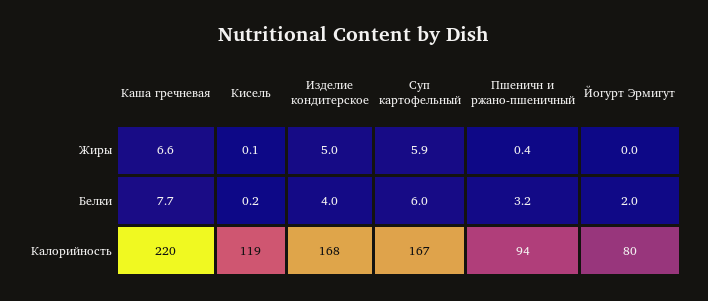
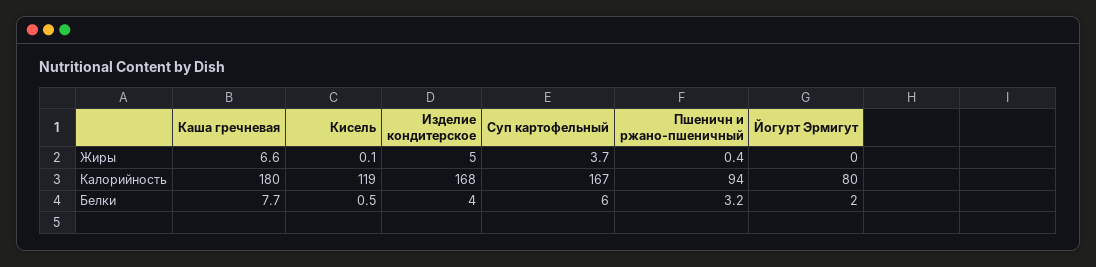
  {
    "Каша гречневая": {
      "Жиры": 6.6,
      "Белки": 7.7,
-     "Калорийность": 220
+     "Калорийность": 180
    },
    "Кисель": {
      "Жиры": 0.1,
-     "Белки": 0.2,
+     "Белки": 0.5,
      "Калорийность": 119
    },
    "Изделие кондитерское": {
      "Жиры": 5,
      "Белки": 4,
      "Калорийность": 168
    },
    "Суп картофельный": {
-     "Жиры": 5.9,
+     "Жиры": 3.7,
      "Белки": 6,
      "Калорийность": 167
    },
    "Пшеничн и ржано-пшеничный": {
      "Жиры": 0.4,
      "Белки": 3.2,
      "Калорийность": 94
    },
    "Йогурт Эрмигут": {
      "Жиры": 0,
      "Белки": 2,
      "Калорийность": 80
    }
  }

